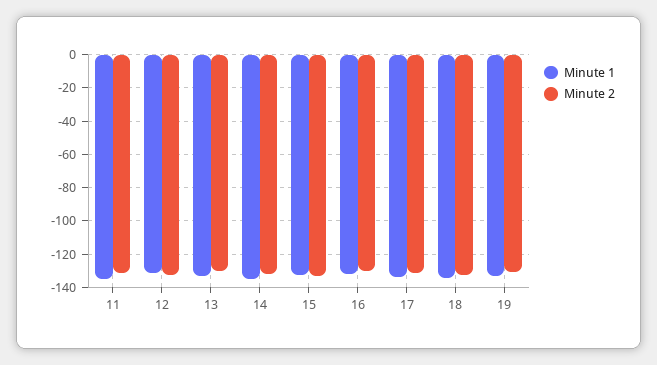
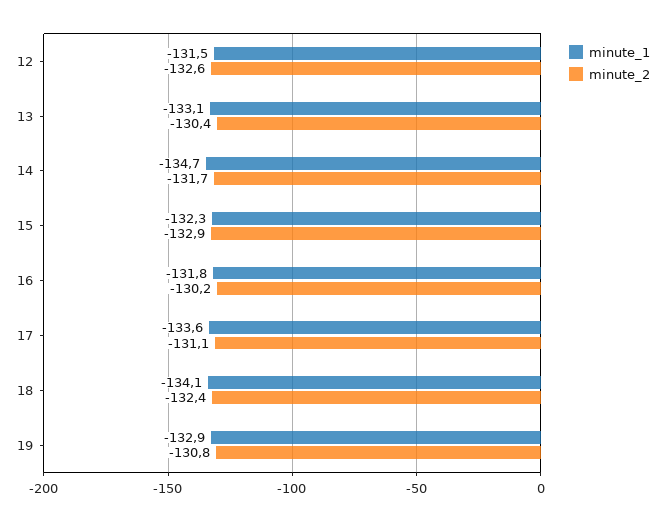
  {
    "Minute 1": {
-     "11": -135,
      "12": -131.5,
      "13": -133.1,
      "14": -134.7,
      "15": -132.3,
      "16": -131.8,
      "17": -133.6,
      "18": -134.1,
      "19": -132.9
    },
    "Minute 2": {
-     "11": -130,
      "12": -132.6,
      "13": -130.4,
      "14": -131.7,
      "15": -132.9,
      "16": -130.2,
      "17": -131.1,
      "18": -132.4,
      "19": -130.8
    }
  }

